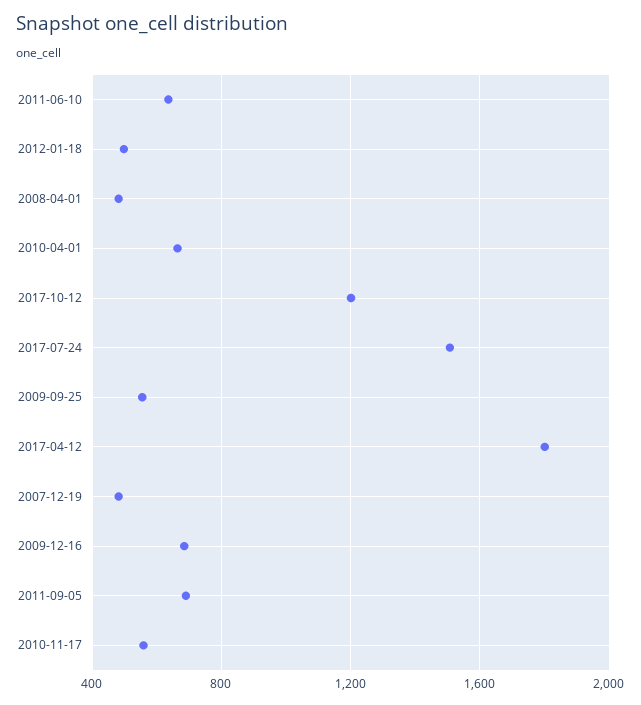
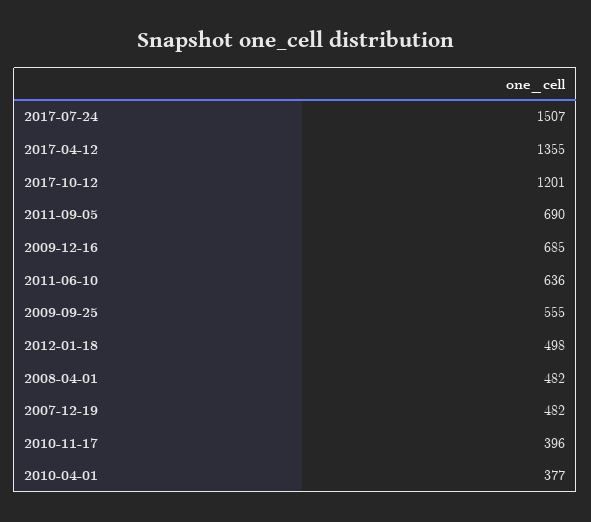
  {
    "2011-06-10": 636,
    "2012-01-18": 498,
    "2008-04-01": 482,
-   "2010-04-01": 650,
+   "2010-04-01": 377,
    "2017-10-12": 1201,
    "2017-07-24": 1507,
    "2009-09-25": 555,
-   "2017-04-12": 1800,
+   "2017-04-12": 1355,
    "2007-12-19": 482,
    "2009-12-16": 685,
    "2011-09-05": 690,
-   "2010-11-17": 550
+   "2010-11-17": 396
  }

